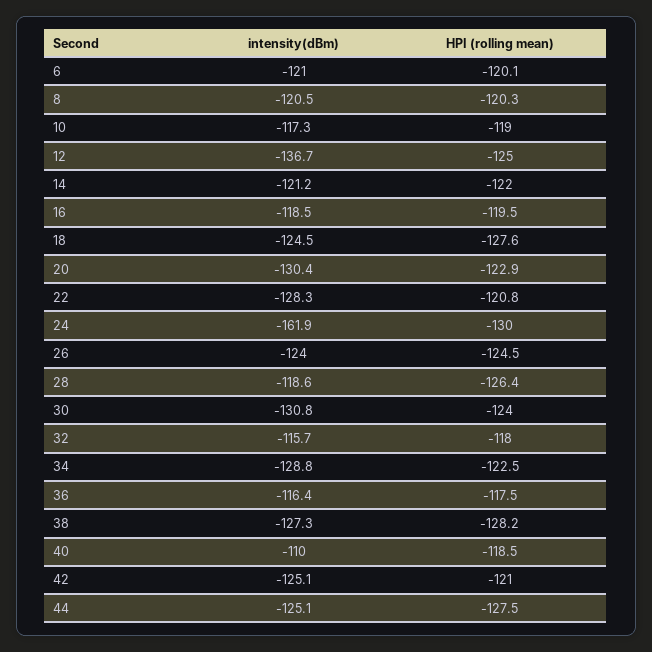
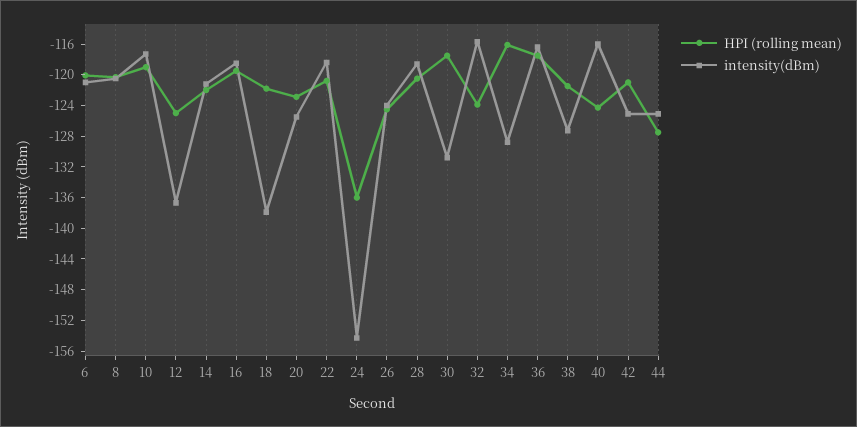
  {
    "intensity(dBm)": {
      "6": -121,
      "8": -120.5,
      "10": -117.3,
      "12": -136.7,
      "14": -121.2,
      "16": -118.5,
-     "18": -124.5,
+     "18": -138,
-     "20": -130.4,
+     "20": -126,
-     "22": -128.3,
+     "22": -118,
-     "24": -161.9,
+     "24": -154,
      "26": -124,
      "28": -118.6,
      "30": -130.8,
      "32": -115.7,
      "34": -128.8,
      "36": -116.4,
      "38": -127.3,
-     "40": -110,
+     "40": -116,
      "42": -125.1,
      "44": -125.1
    },
    "HPI (rolling mean)": {
      "6": -120.1,
      "8": -120.3,
      "10": -119,
      "12": -125,
      "14": -122,
      "16": -119.5,
-     "18": -127.6,
+     "18": -122,
      "20": -122.9,
      "22": -120.8,
-     "24": -130,
+     "24": -136,
      "26": -124.5,
-     "28": -126.4,
+     "28": -120,
-     "30": -124,
+     "30": -118,
-     "32": -118,
+     "32": -124,
-     "34": -122.5,
+     "34": -116,
      "36": -117.5,
-     "38": -128.2,
+     "38": -122,
-     "40": -118.5,
+     "40": -124,
      "42": -121,
      "44": -127.5
    }
  }

